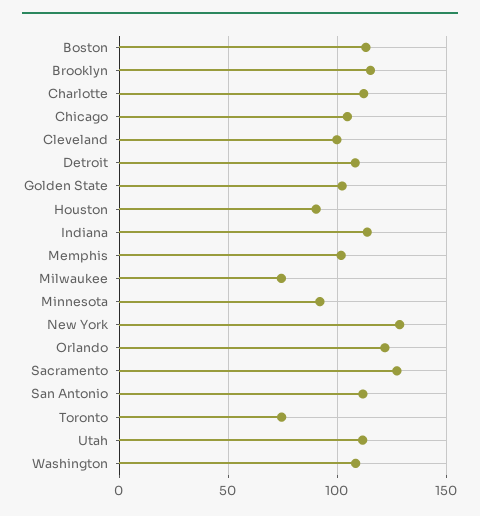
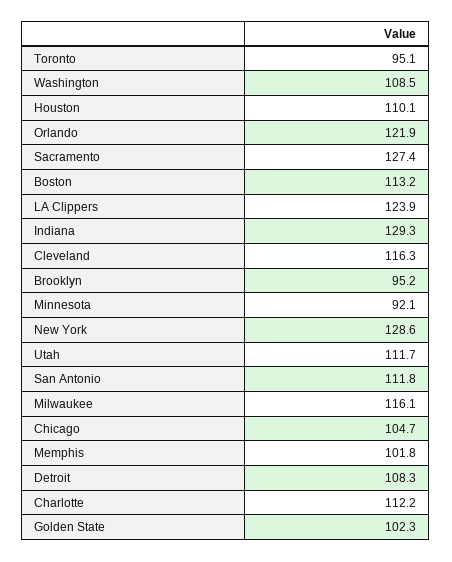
  {
    "Boston": 113.2,
-   "Brooklyn": 115,
+   "Brooklyn": 95.2,
    "Charlotte": 112.2,
    "Chicago": 104.7,
-   "Cleveland": 100,
+   "Cleveland": 116.3,
    "Detroit": 108.3,
    "Golden State": 102.3,
-   "Houston": 90,
+   "Houston": 110.1,
-   "Indiana": 115,
+   "Indiana": 129.3,
    "Memphis": 101.8,
-   "Milwaukee": 75,
+   "Milwaukee": 116.1,
    "Minnesota": 92.1,
    "New York": 128.6,
    "Orlando": 121.9,
    "Sacramento": 127.4,
    "San Antonio": 111.8,
-   "Toronto": 75,
+   "Toronto": 95.1,
    "Utah": 111.7,
-   "Washington": 108.5
+   "Washington": 108.5,
+   "LA Clippers": 123.9
  }

